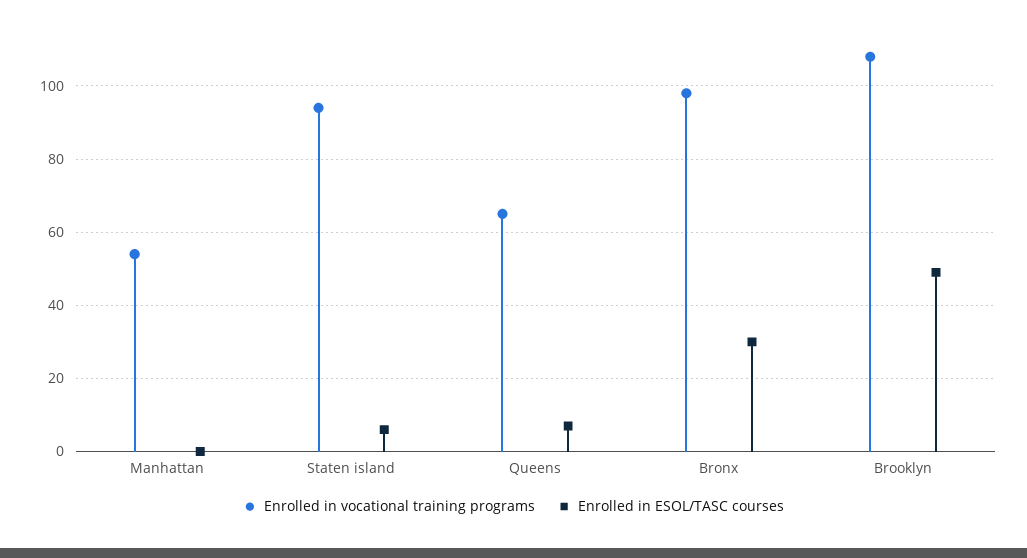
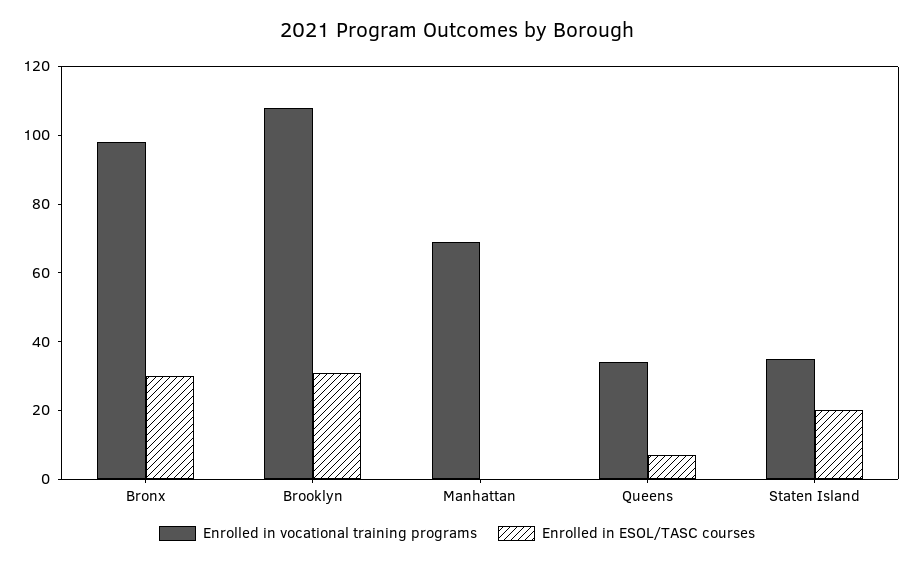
  {
    "Enrolled in vocational training programs": {
-     "Manhattan": 55,
+     "Manhattan": 70,
-     "Staten island": 95,
+     "Staten island": 35,
-     "Queens": 65,
+     "Queens": 35,
      "Bronx": 100,
      "Brooklyn": 110
    },
    "Enrolled in ESOL/TASC courses": {
      "Manhattan": 0,
-     "Staten island": 5,
+     "Staten island": 20,
      "Queens": 5,
      "Bronx": 30,
-     "Brooklyn": 50
+     "Brooklyn": 30
    }
  }

